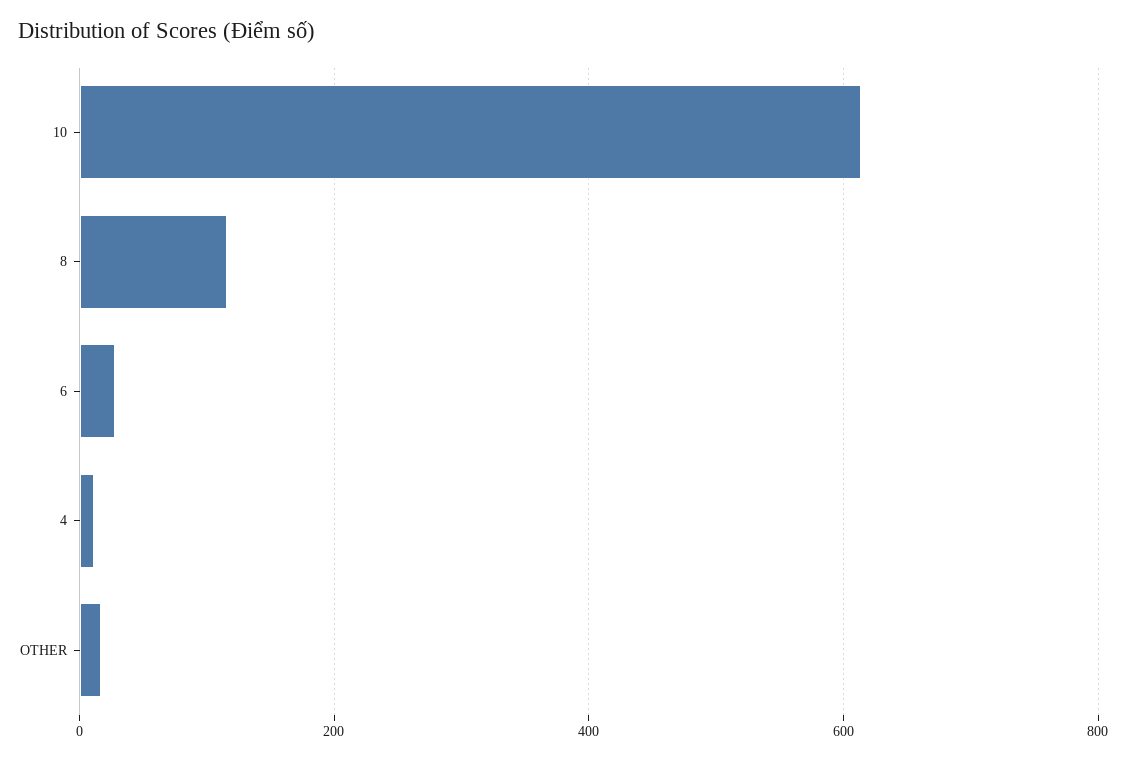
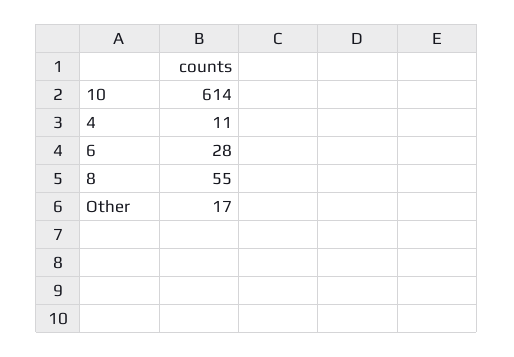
  {
    "10": 614,
-   "8": 120,
+   "8": 55,
    "6": 28,
    "4": 11,
    "OTHER": 17
  }

